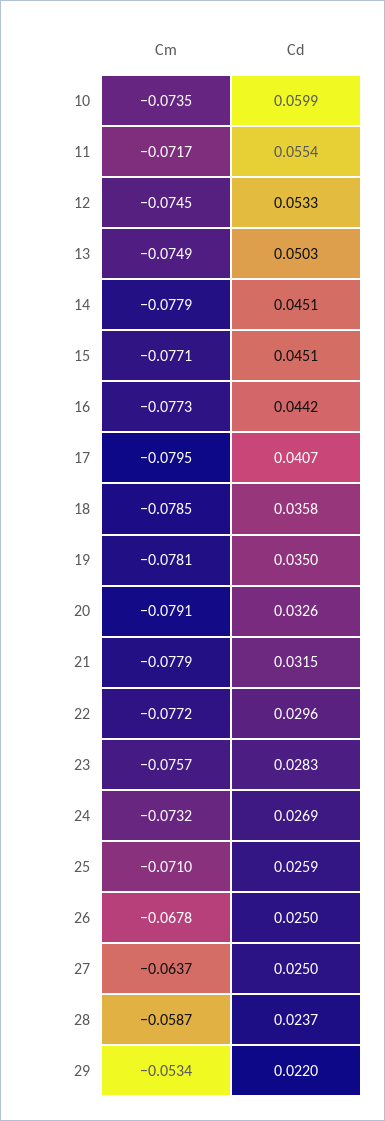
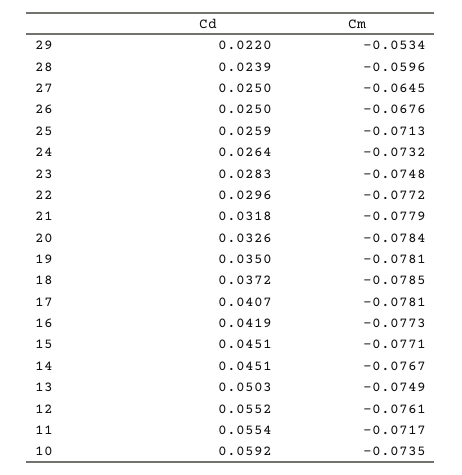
  {
    "Cm": {
      "10": -0.0735,
      "11": -0.0717,
-     "12": -0.0745,
+     "12": -0.0761,
      "13": -0.0749,
-     "14": -0.0779,
+     "14": -0.0767,
      "15": -0.0771,
      "16": -0.0773,
-     "17": -0.0795,
+     "17": -0.0781,
      "18": -0.0785,
      "19": -0.0781,
-     "20": -0.0791,
+     "20": -0.0784,
      "21": -0.0779,
      "22": -0.0772,
-     "23": -0.0757,
+     "23": -0.0748,
      "24": -0.0732,
-     "25": -0.071,
+     "25": -0.0713,
-     "26": -0.0678,
+     "26": -0.0676,
-     "27": -0.0637,
+     "27": -0.0645,
-     "28": -0.0587,
+     "28": -0.0596,
      "29": -0.0534
    },
    "Cd": {
-     "10": 0.0599,
+     "10": 0.0592,
      "11": 0.0554,
-     "12": 0.0533,
+     "12": 0.0552,
      "13": 0.0503,
      "14": 0.0451,
      "15": 0.0451,
-     "16": 0.0442,
+     "16": 0.0419,
      "17": 0.0407,
-     "18": 0.0358,
+     "18": 0.0372,
      "19": 0.035,
      "20": 0.0326,
-     "21": 0.0315,
+     "21": 0.0318,
      "22": 0.0296,
      "23": 0.0283,
-     "24": 0.0269,
+     "24": 0.0264,
      "25": 0.0259,
      "26": 0.025,
      "27": 0.025,
-     "28": 0.0237,
+     "28": 0.0239,
      "29": 0.022
    }
  }

